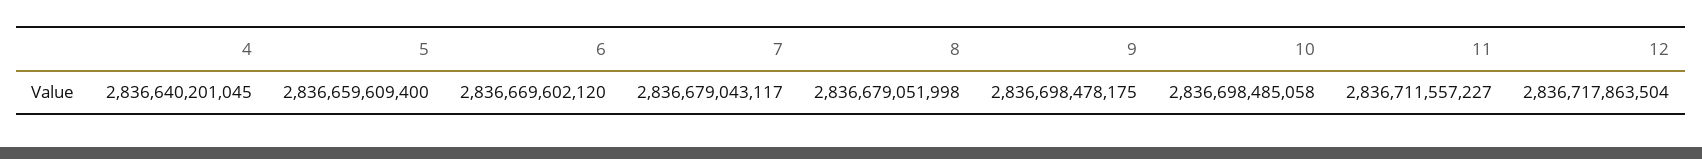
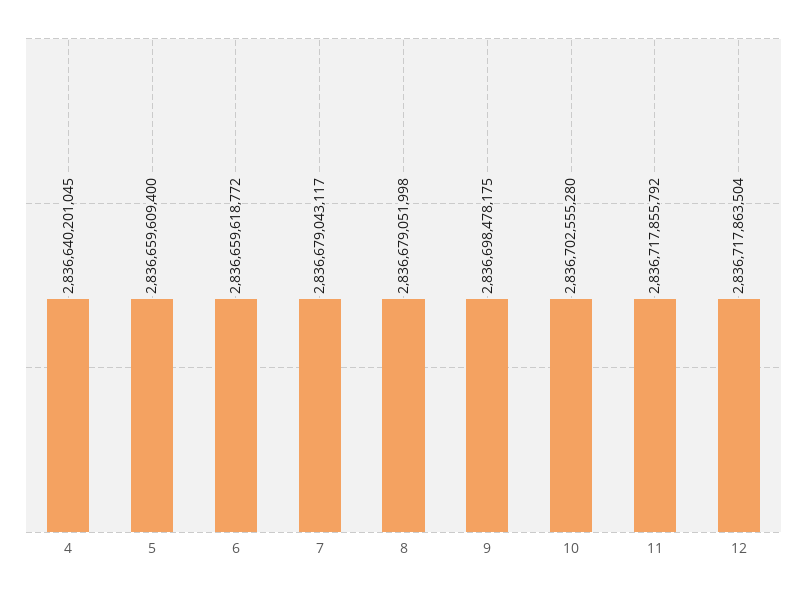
  {
    "4": 2836640201045,
    "5": 2836659609400,
-   "6": 2836669602120,
+   "6": 2836659618772,
    "7": 2836679043117,
    "8": 2836679051998,
    "9": 2836698478175,
-   "10": 2836698485058,
+   "10": 2836702555280,
-   "11": 2836711557227,
+   "11": 2836717855792,
    "12": 2836717863504
  }

